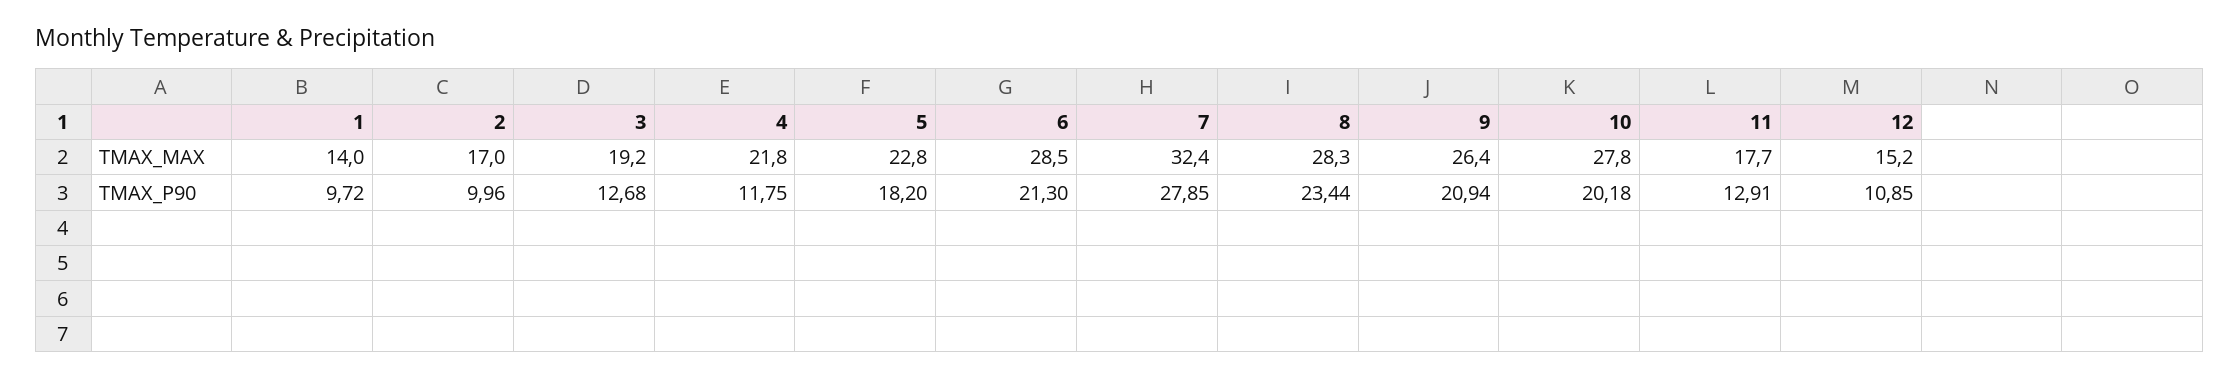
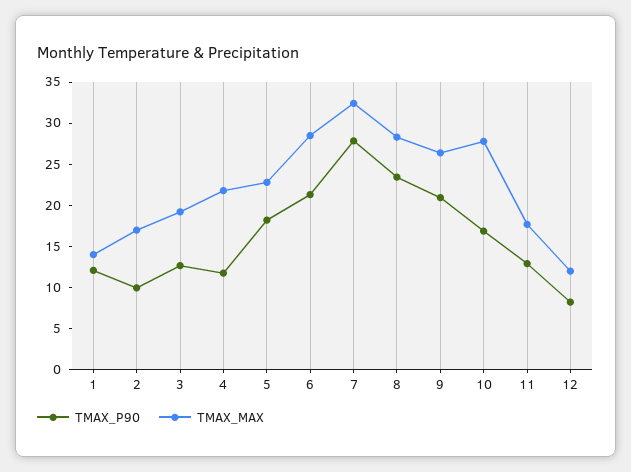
  {
    "TMAX_MAX": {
      "1": 14,
      "2": 17,
      "3": 19.2,
      "4": 21.8,
      "5": 22.8,
      "6": 28.5,
      "7": 32.4,
      "8": 28.3,
      "9": 26.4,
      "10": 27.8,
      "11": 17.7,
-     "12": 15.2
+     "12": 12
    },
    "TMAX_P90": {
-     "1": 9.72,
+     "1": 12,
      "2": 9.96,
      "3": 12.68,
      "4": 11.75,
      "5": 18.2,
      "6": 21.3,
      "7": 27.85,
      "8": 23.44,
      "9": 20.94,
-     "10": 20.18,
+     "10": 17,
      "11": 12.91,
-     "12": 10.85
+     "12": 8
    }
  }

